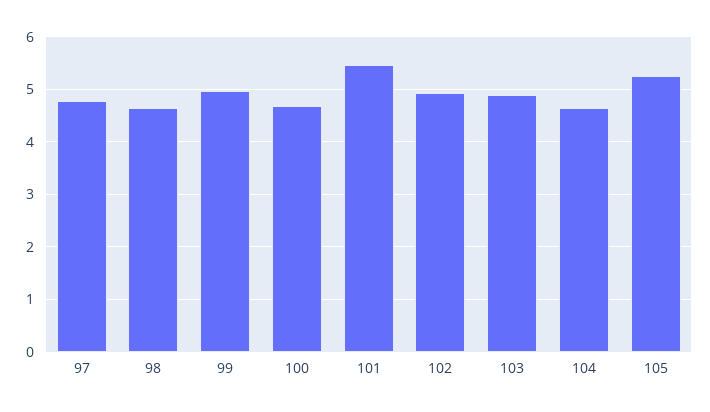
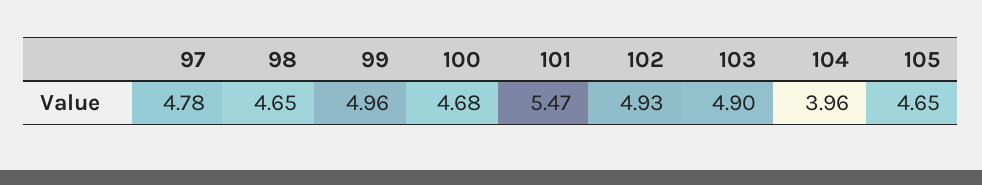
  {
    "97": 4.78,
    "98": 4.65,
    "99": 4.96,
    "100": 4.68,
    "101": 5.47,
    "102": 4.93,
    "103": 4.9,
-   "104": 4.6,
+   "104": 3.96,
-   "105": 5.2
+   "105": 4.65
  }

